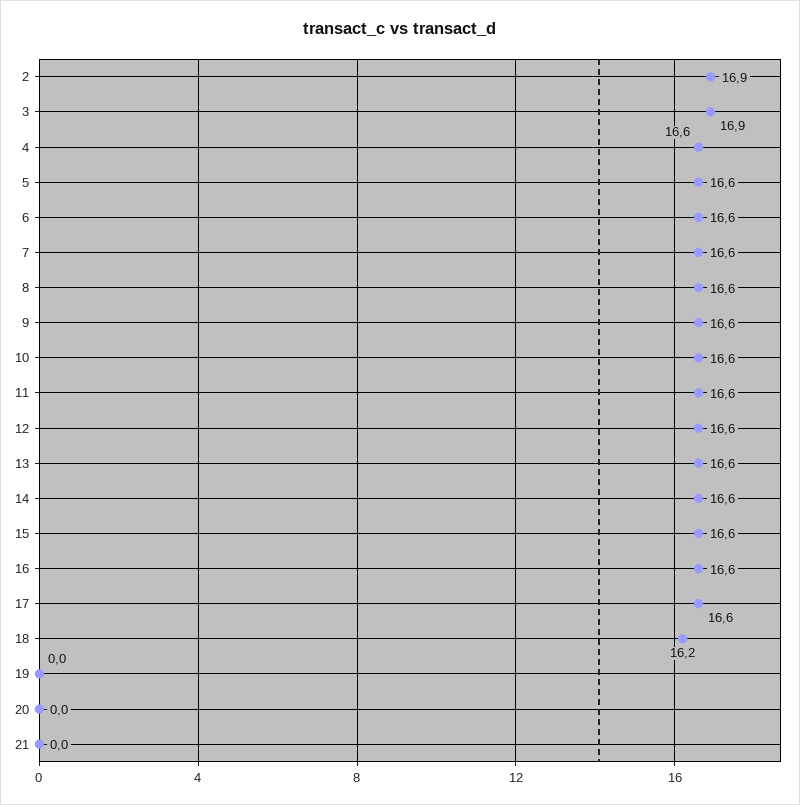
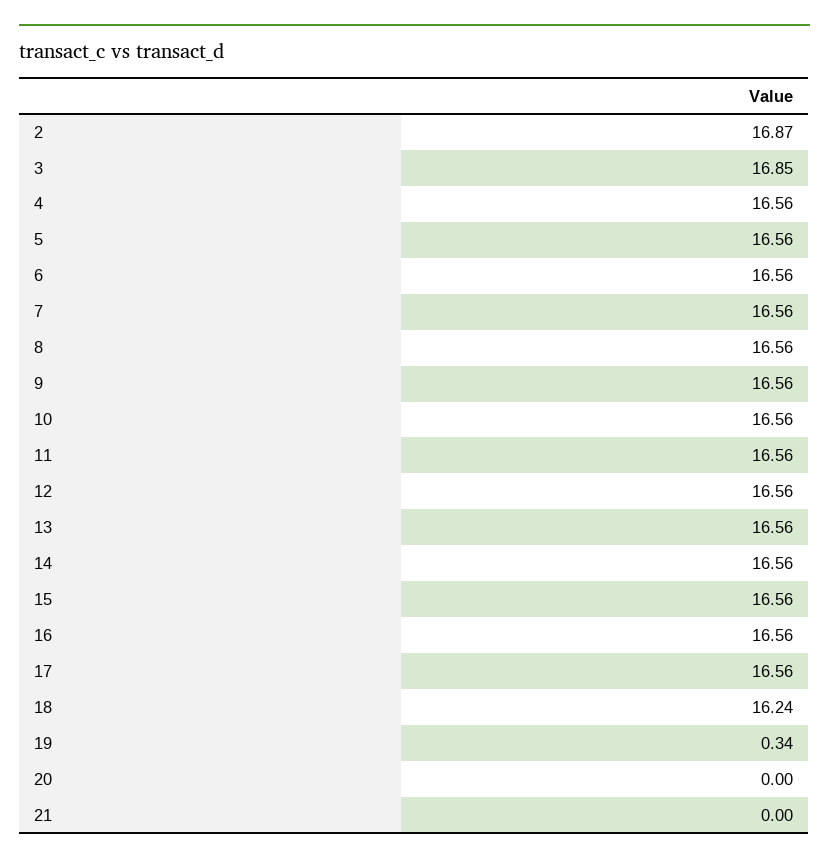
  {
    "2": 16.87,
    "3": 16.85,
    "4": 16.56,
    "5": 16.56,
    "6": 16.56,
    "7": 16.56,
    "8": 16.56,
    "9": 16.56,
    "10": 16.56,
    "11": 16.56,
    "12": 16.56,
    "13": 16.56,
    "14": 16.56,
    "15": 16.56,
    "16": 16.56,
    "17": 16.56,
    "18": 16.24,
-   "19": 0,
+   "19": 0.34,
    "20": 0,
    "21": 0
  }

